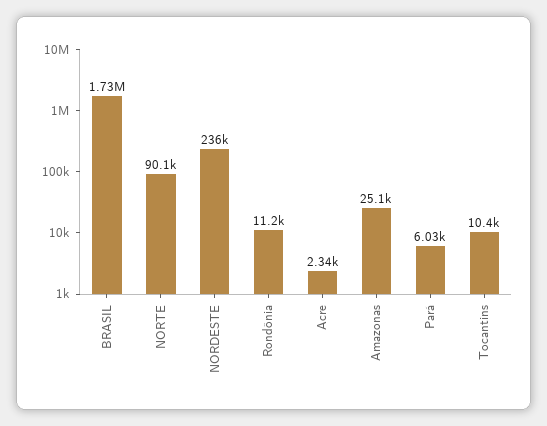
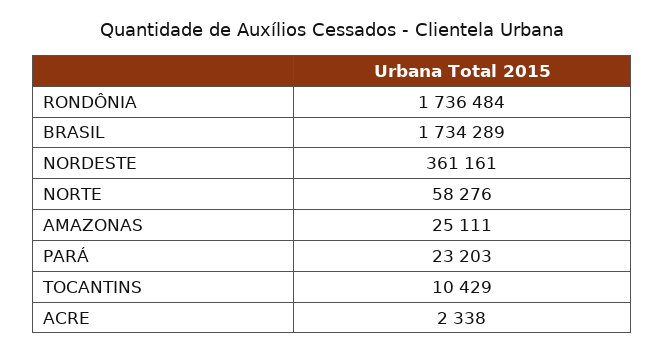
  {
    "BRASIL": 1734289,
-   "NORTE": 90100,
+   "NORTE": 58276,
-   "NORDESTE": 236000,
+   "NORDESTE": 361161,
-   "Rondônia": 11200,
+   "Rondônia": 1736484,
    "Acre": 2338,
    "Amazonas": 25111,
-   "Pará": 6030,
+   "Pará": 23203,
    "Tocantins": 10429
  }

